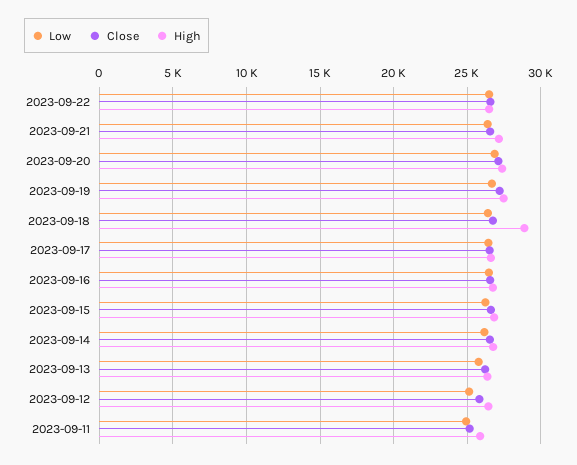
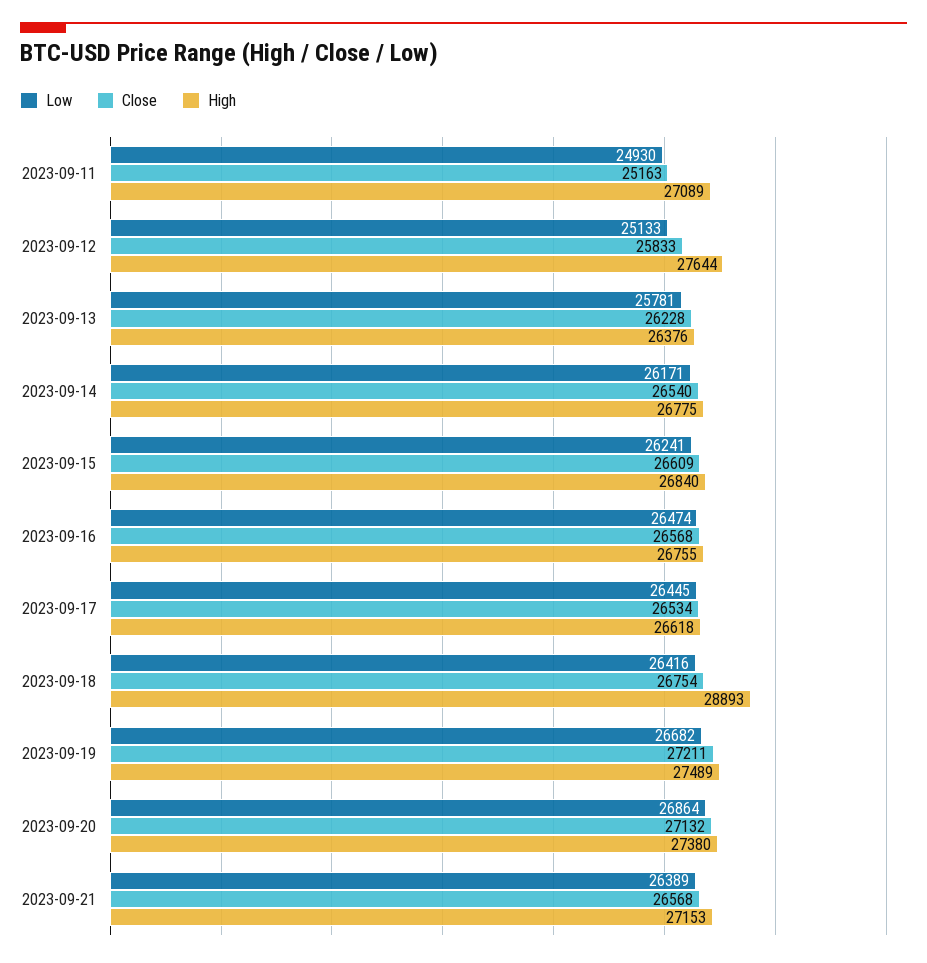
  {
    "Low": {
-     "2023-09-22": 26500,
      "2023-09-21": 26389,
      "2023-09-20": 26864,
      "2023-09-19": 26682,
      "2023-09-18": 26416,
      "2023-09-17": 26445,
      "2023-09-16": 26474,
      "2023-09-15": 26241,
      "2023-09-14": 26171,
      "2023-09-13": 25781,
      "2023-09-12": 25133,
      "2023-09-11": 24930
    },
    "Close": {
-     "2023-09-22": 26500,
      "2023-09-21": 26568,
      "2023-09-20": 27132,
      "2023-09-19": 27211,
      "2023-09-18": 26754,
      "2023-09-17": 26534,
      "2023-09-16": 26568,
      "2023-09-15": 26609,
      "2023-09-14": 26540,
      "2023-09-13": 26228,
      "2023-09-12": 25833,
      "2023-09-11": 25163
    },
    "High": {
-     "2023-09-22": 26500,
      "2023-09-21": 27153,
      "2023-09-20": 27380,
      "2023-09-19": 27489,
      "2023-09-18": 28893,
      "2023-09-17": 26618,
      "2023-09-16": 26755,
      "2023-09-15": 26840,
      "2023-09-14": 26775,
      "2023-09-13": 26376,
-     "2023-09-12": 26500,
+     "2023-09-12": 27644,
-     "2023-09-11": 26000
+     "2023-09-11": 27089
    }
  }

